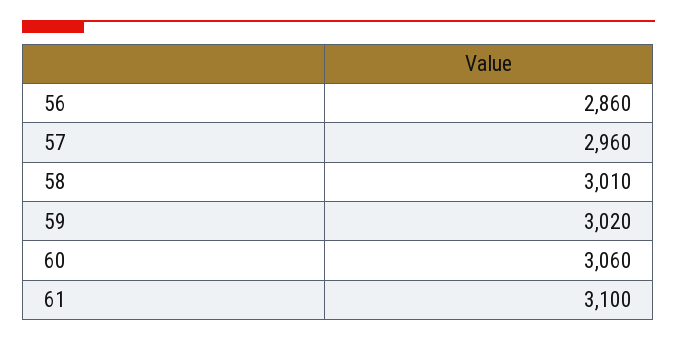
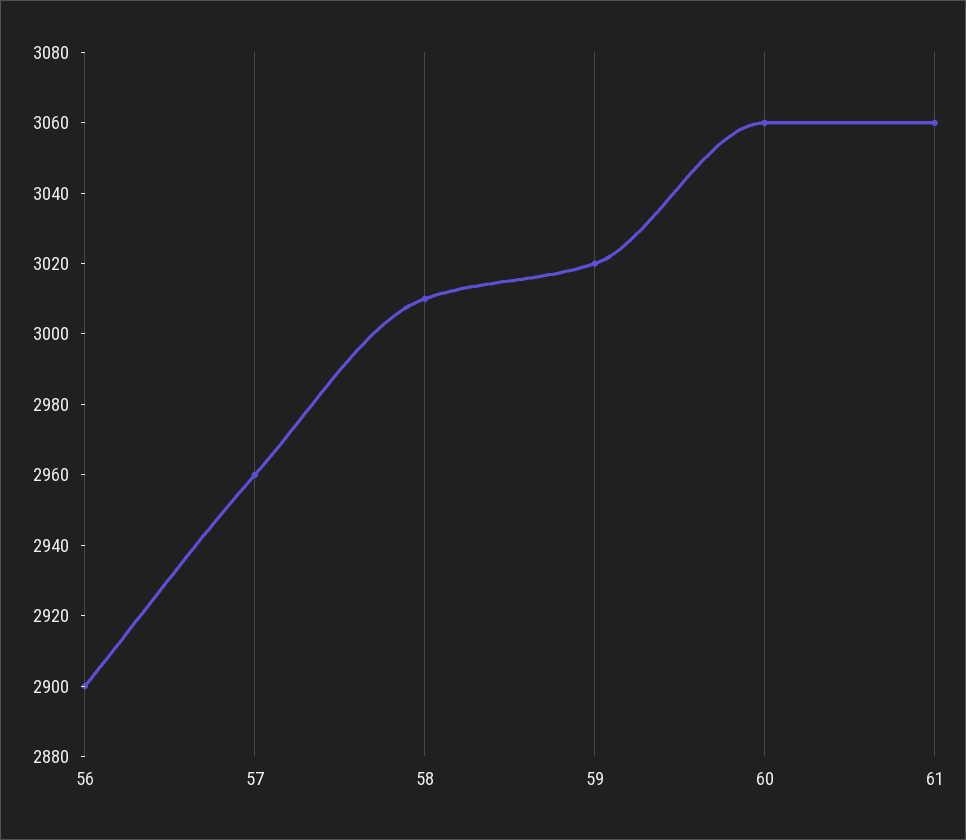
  {
-   "56": 2860,
+   "56": 2900,
    "57": 2960,
    "58": 3010,
    "59": 3020,
    "60": 3060,
-   "61": 3100
+   "61": 3060
  }

